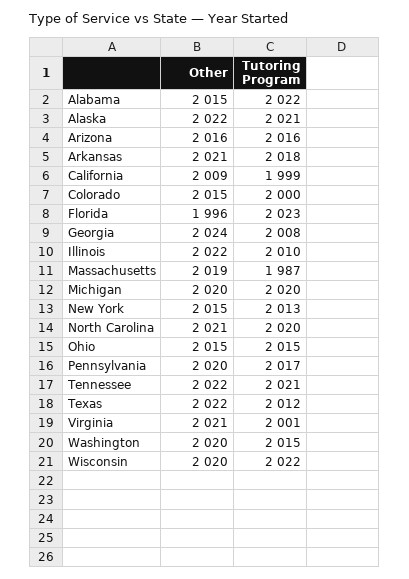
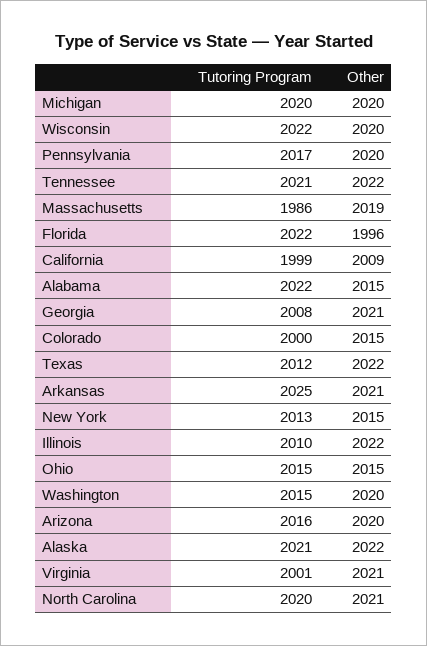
  {
    "Other": {
      "Alabama": 2015,
      "Alaska": 2022,
-     "Arizona": 2016,
+     "Arizona": 2020,
      "Arkansas": 2021,
      "California": 2009,
      "Colorado": 2015,
      "Florida": 1996,
-     "Georgia": 2024,
+     "Georgia": 2021,
      "Illinois": 2022,
      "Massachusetts": 2019,
      "Michigan": 2020,
      "New York": 2015,
      "North Carolina": 2021,
      "Ohio": 2015,
      "Pennsylvania": 2020,
      "Tennessee": 2022,
      "Texas": 2022,
      "Virginia": 2021,
      "Washington": 2020,
      "Wisconsin": 2020
    },
    "Tutoring Program": {
      "Alabama": 2022,
      "Alaska": 2021,
      "Arizona": 2016,
-     "Arkansas": 2018,
+     "Arkansas": 2025,
      "California": 1999,
      "Colorado": 2000,
-     "Florida": 2023,
+     "Florida": 2022,
      "Georgia": 2008,
      "Illinois": 2010,
-     "Massachusetts": 1987,
+     "Massachusetts": 1986,
      "Michigan": 2020,
      "New York": 2013,
      "North Carolina": 2020,
      "Ohio": 2015,
      "Pennsylvania": 2017,
      "Tennessee": 2021,
      "Texas": 2012,
      "Virginia": 2001,
      "Washington": 2015,
      "Wisconsin": 2022
    }
  }

